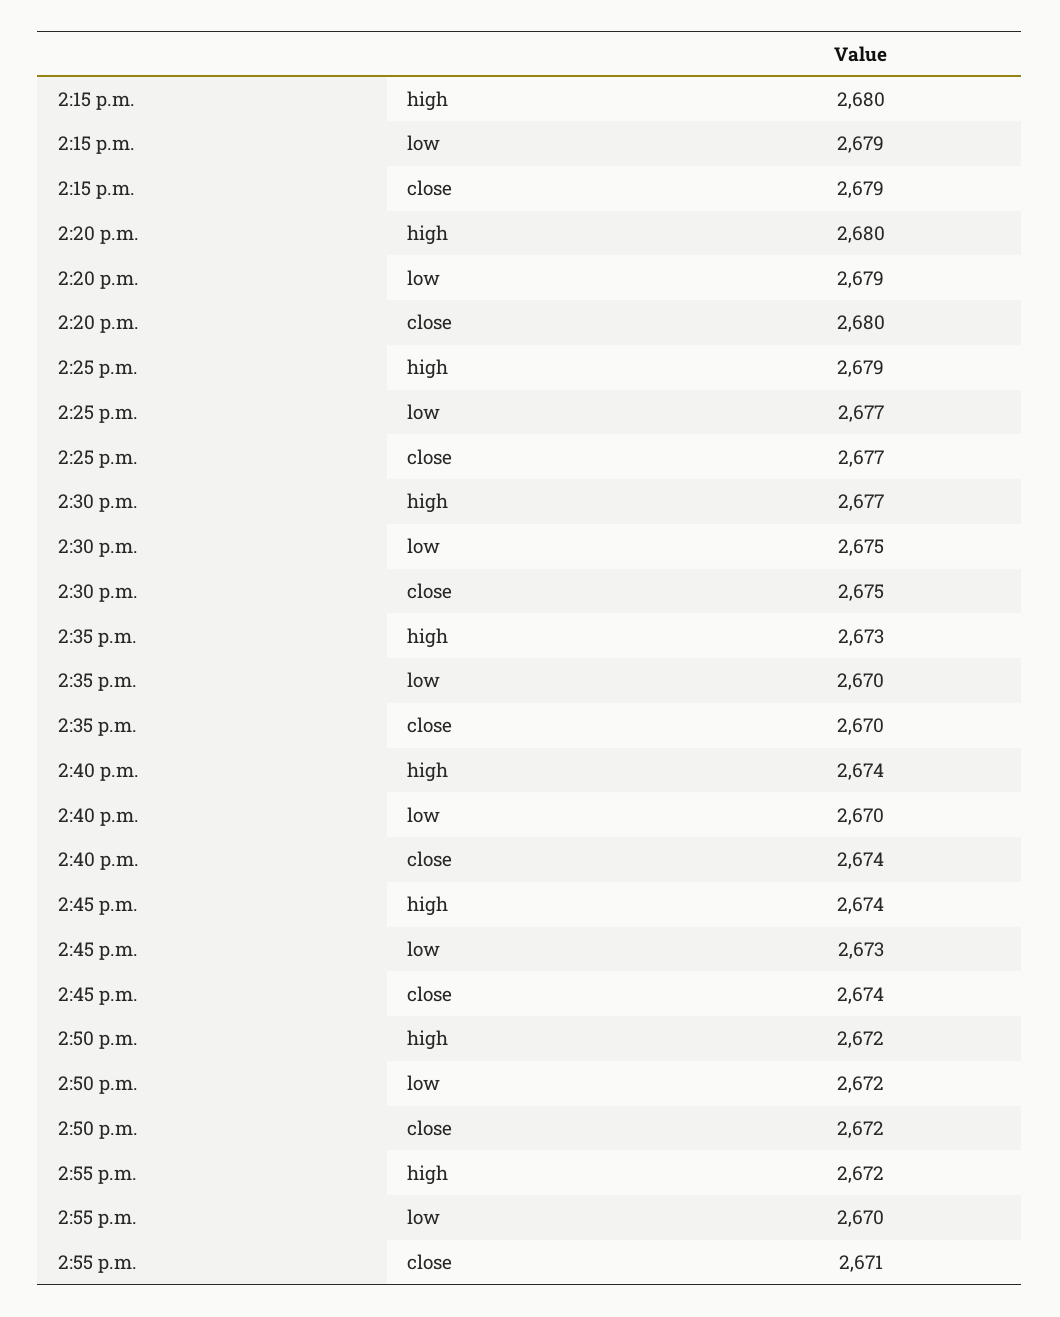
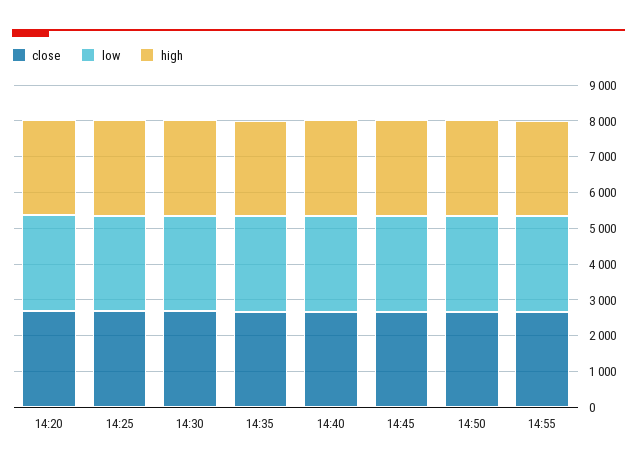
  {
    "high": {
-     "2:15 p.m.": 2680,
      "2:20 p.m.": 2680,
      "2:25 p.m.": 2679,
      "2:30 p.m.": 2677,
      "2:35 p.m.": 2673,
      "2:40 p.m.": 2674,
      "2:45 p.m.": 2674,
      "2:50 p.m.": 2672,
      "2:55 p.m.": 2672
    },
    "low": {
-     "2:15 p.m.": 2679,
      "2:20 p.m.": 2679,
      "2:25 p.m.": 2677,
      "2:30 p.m.": 2675,
      "2:35 p.m.": 2670,
      "2:40 p.m.": 2670,
      "2:45 p.m.": 2673,
      "2:50 p.m.": 2672,
      "2:55 p.m.": 2670
    },
    "close": {
-     "2:15 p.m.": 2679,
      "2:20 p.m.": 2680,
      "2:25 p.m.": 2677,
      "2:30 p.m.": 2675,
      "2:35 p.m.": 2670,
      "2:40 p.m.": 2674,
      "2:45 p.m.": 2674,
      "2:50 p.m.": 2672,
      "2:55 p.m.": 2671
    }
  }

